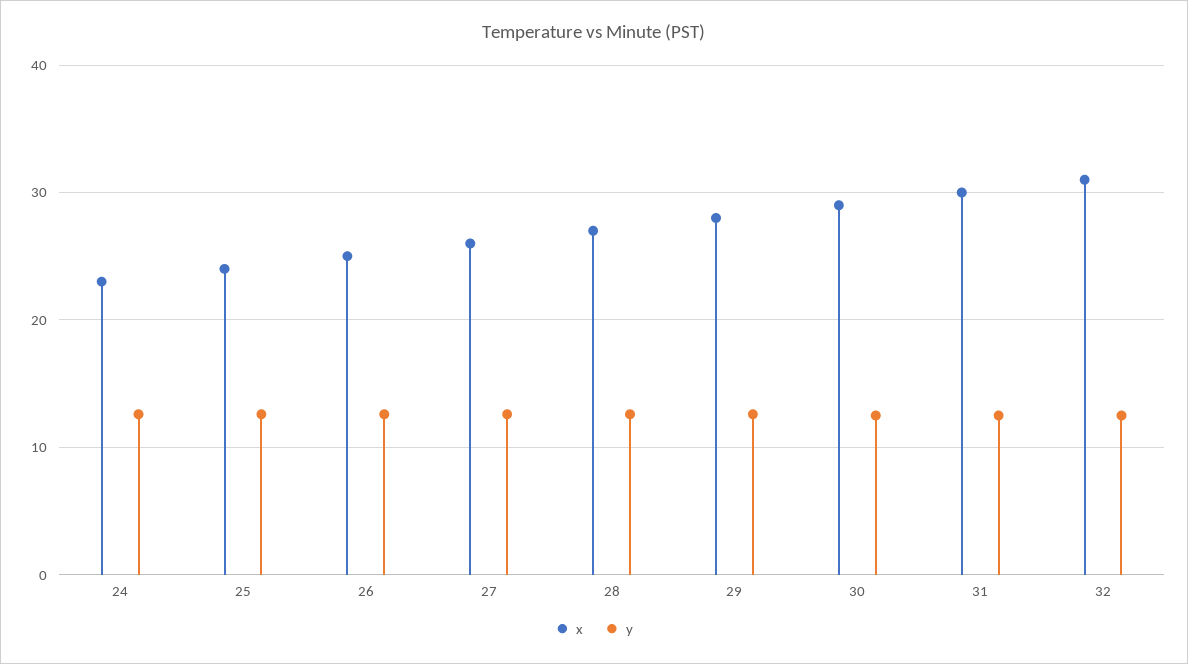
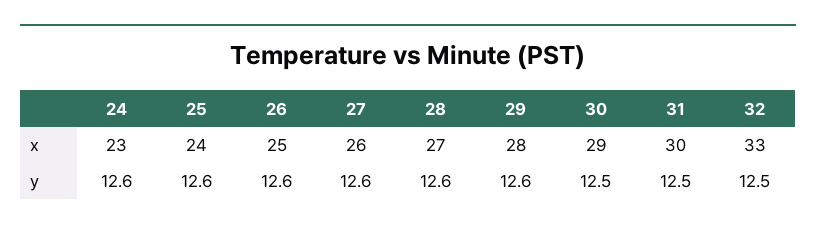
  {
    "x": {
      "24": 23,
      "25": 24,
      "26": 25,
      "27": 26,
      "28": 27,
      "29": 28,
      "30": 29,
      "31": 30,
-     "32": 31
+     "32": 33
    },
    "y": {
      "24": 12.6,
      "25": 12.6,
      "26": 12.6,
      "27": 12.6,
      "28": 12.6,
      "29": 12.6,
      "30": 12.5,
      "31": 12.5,
      "32": 12.5
    }
  }

